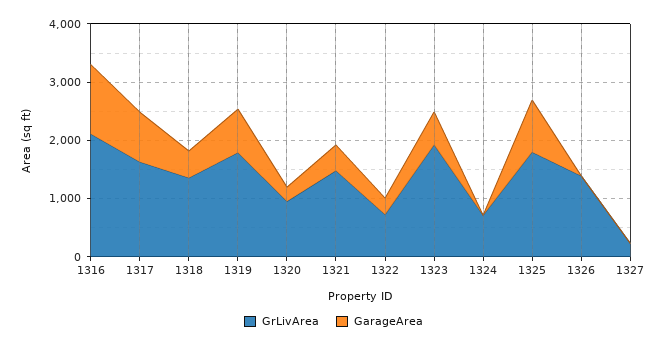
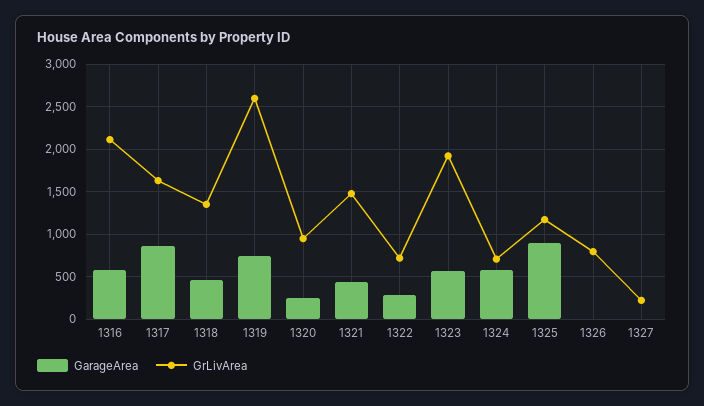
  {
    "GrLivArea": {
      "1316": 2100,
      "1317": 1600,
      "1318": 1400,
-     "1319": 1800,
+     "1319": 2600,
      "1320": 900,
      "1321": 1500,
      "1322": 700,
      "1323": 1900,
      "1324": 700,
-     "1325": 1800,
+     "1325": 1200,
-     "1326": 1400,
+     "1326": 800,
      "1327": 200
    },
    "GarageArea": {
-     "1316": 1200,
+     "1316": 600,
      "1317": 900,
      "1318": 500,
      "1319": 700,
      "1320": 200,
      "1321": 400,
      "1322": 300,
      "1323": 600,
-     "1324": 0,
+     "1324": 600,
      "1325": 900,
      "1326": 0,
      "1327": 0
    }
  }

